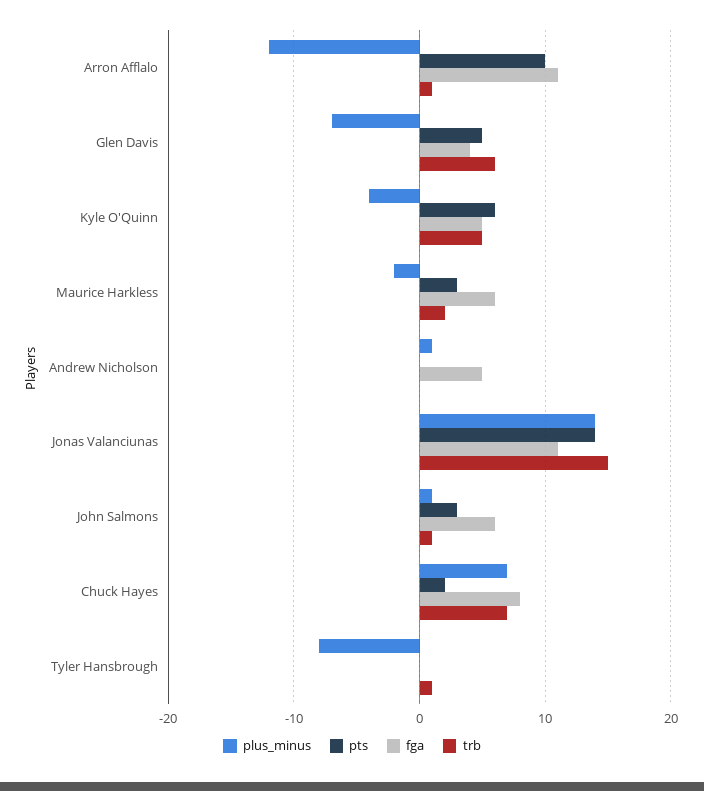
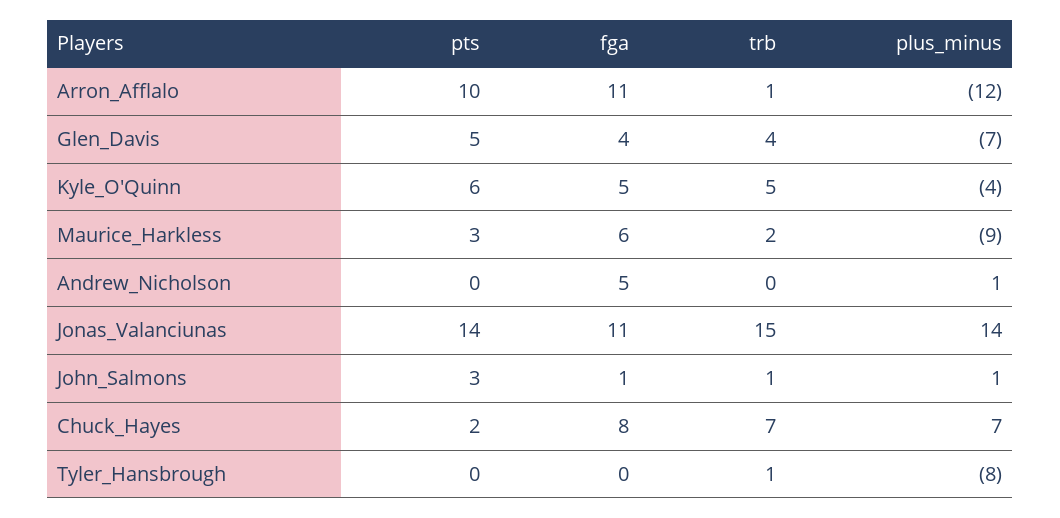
  {
    "plus_minus": {
      "Arron Afflalo": -12,
      "Glen Davis": -7,
      "Kyle O'Quinn": -4,
-     "Maurice Harkless": -2,
+     "Maurice Harkless": -9,
      "Andrew Nicholson": 1,
      "Jonas Valanciunas": 14,
      "John Salmons": 1,
      "Chuck Hayes": 7,
      "Tyler Hansbrough": -8
    },
    "pts": {
      "Arron Afflalo": 10,
      "Glen Davis": 5,
      "Kyle O'Quinn": 6,
      "Maurice Harkless": 3,
      "Andrew Nicholson": 0,
      "Jonas Valanciunas": 14,
      "John Salmons": 3,
      "Chuck Hayes": 2,
      "Tyler Hansbrough": 0
    },
    "fga": {
      "Arron Afflalo": 11,
      "Glen Davis": 4,
      "Kyle O'Quinn": 5,
      "Maurice Harkless": 6,
      "Andrew Nicholson": 5,
      "Jonas Valanciunas": 11,
-     "John Salmons": 6,
+     "John Salmons": 1,
      "Chuck Hayes": 8,
      "Tyler Hansbrough": 0
    },
    "trb": {
      "Arron Afflalo": 1,
-     "Glen Davis": 6,
+     "Glen Davis": 4,
      "Kyle O'Quinn": 5,
      "Maurice Harkless": 2,
      "Andrew Nicholson": 0,
      "Jonas Valanciunas": 15,
      "John Salmons": 1,
      "Chuck Hayes": 7,
      "Tyler Hansbrough": 1
    }
  }

